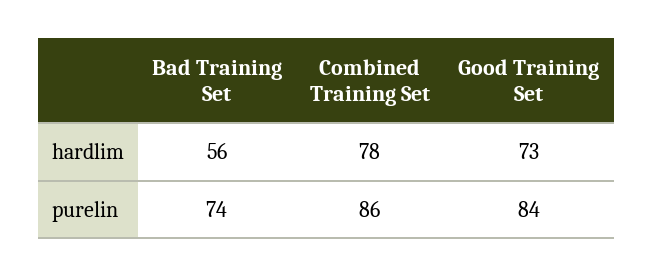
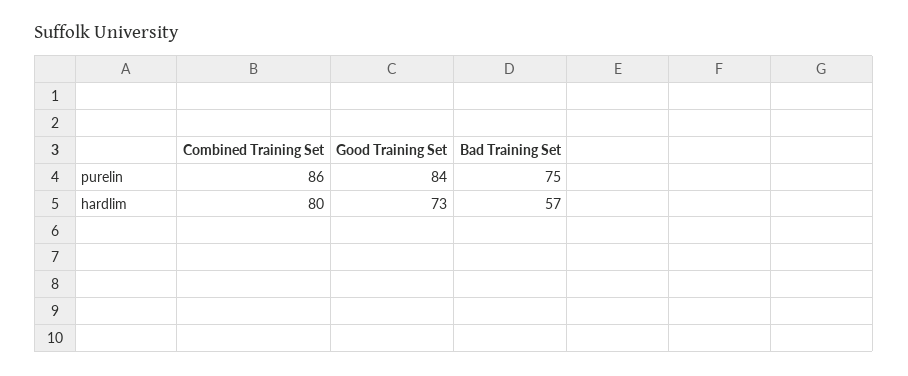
  {
    "Bad Training Set": {
-     "hardlim": 56,
+     "hardlim": 57,
-     "purelin": 74
+     "purelin": 75
    },
    "Combined Training Set": {
-     "hardlim": 78,
+     "hardlim": 80,
      "purelin": 86
    },
    "Good Training Set": {
      "hardlim": 73,
      "purelin": 84
    }
  }

